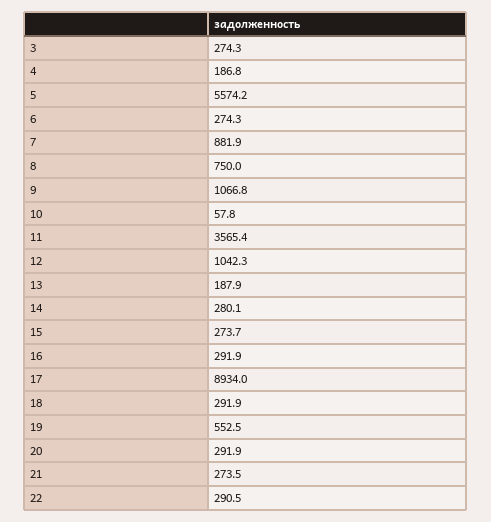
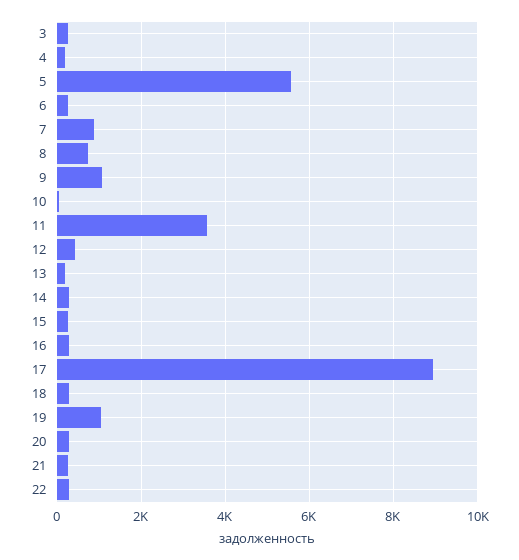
  {
    "3": 274.3,
    "4": 186.8,
    "5": 5574.2,
    "6": 274.3,
    "7": 881.9,
    "8": 750,
    "9": 1066.8,
    "10": 57.8,
    "11": 3565.4,
-   "12": 1042.3,
+   "12": 400,
    "13": 187.9,
    "14": 280.1,
    "15": 273.7,
    "16": 291.9,
    "17": 8934,
    "18": 291.9,
-   "19": 552.5,
+   "19": 1000,
    "20": 291.9,
    "21": 273.5,
    "22": 290.5
  }

